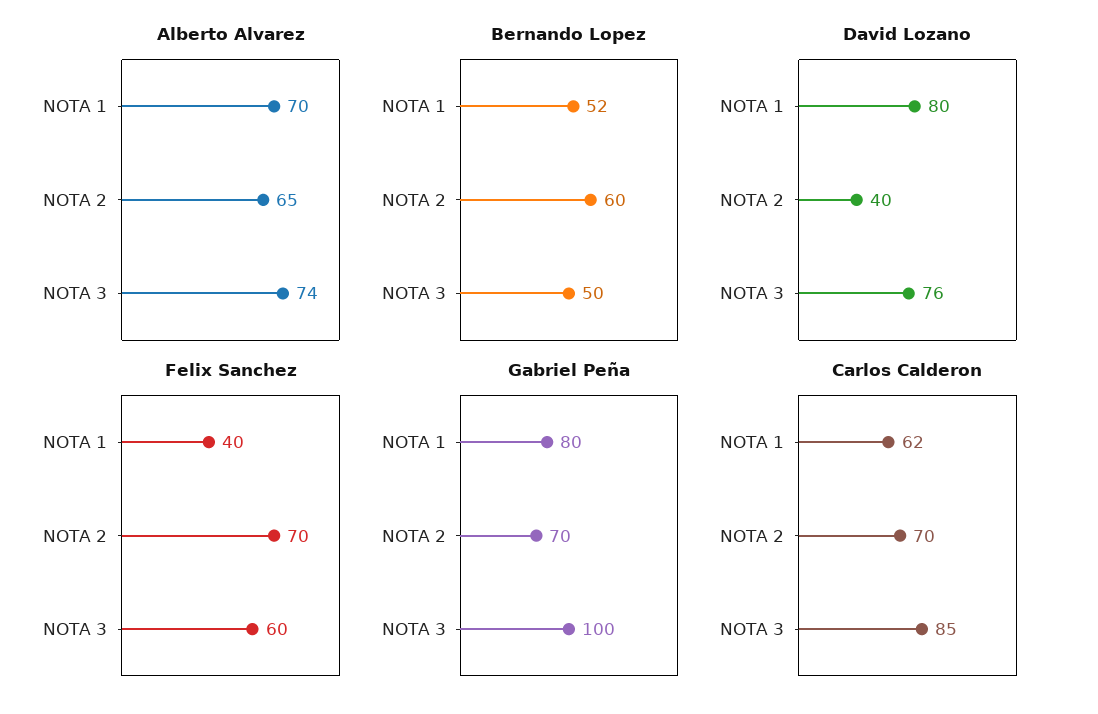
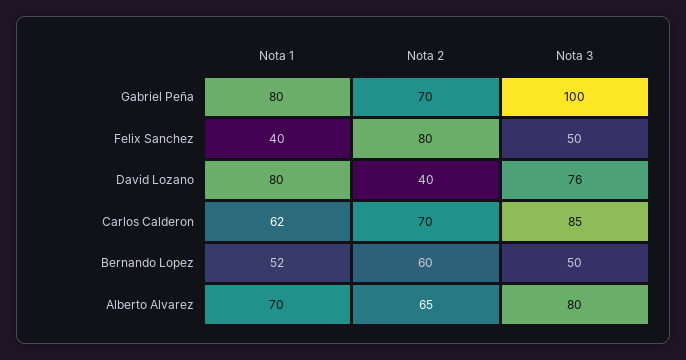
  {
    "Alberto Alvarez": {
      "NOTA 1": 70,
      "NOTA 2": 65,
-     "NOTA 3": 74
+     "NOTA 3": 80
    },
    "Bernando Lopez": {
      "NOTA 1": 52,
      "NOTA 2": 60,
      "NOTA 3": 50
    },
    "David Lozano": {
      "NOTA 1": 80,
      "NOTA 2": 40,
      "NOTA 3": 76
    },
    "Felix Sanchez": {
      "NOTA 1": 40,
-     "NOTA 2": 70,
+     "NOTA 2": 80,
-     "NOTA 3": 60
+     "NOTA 3": 50
    },
    "Gabriel Peña": {
      "NOTA 1": 80,
      "NOTA 2": 70,
      "NOTA 3": 100
    },
    "Carlos Calderon": {
      "NOTA 1": 62,
      "NOTA 2": 70,
      "NOTA 3": 85
    }
  }

